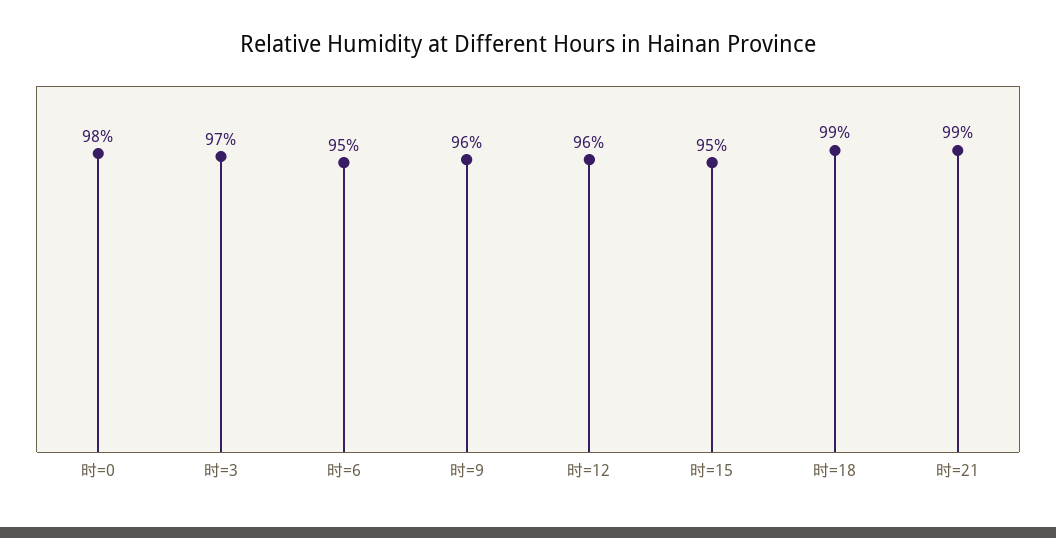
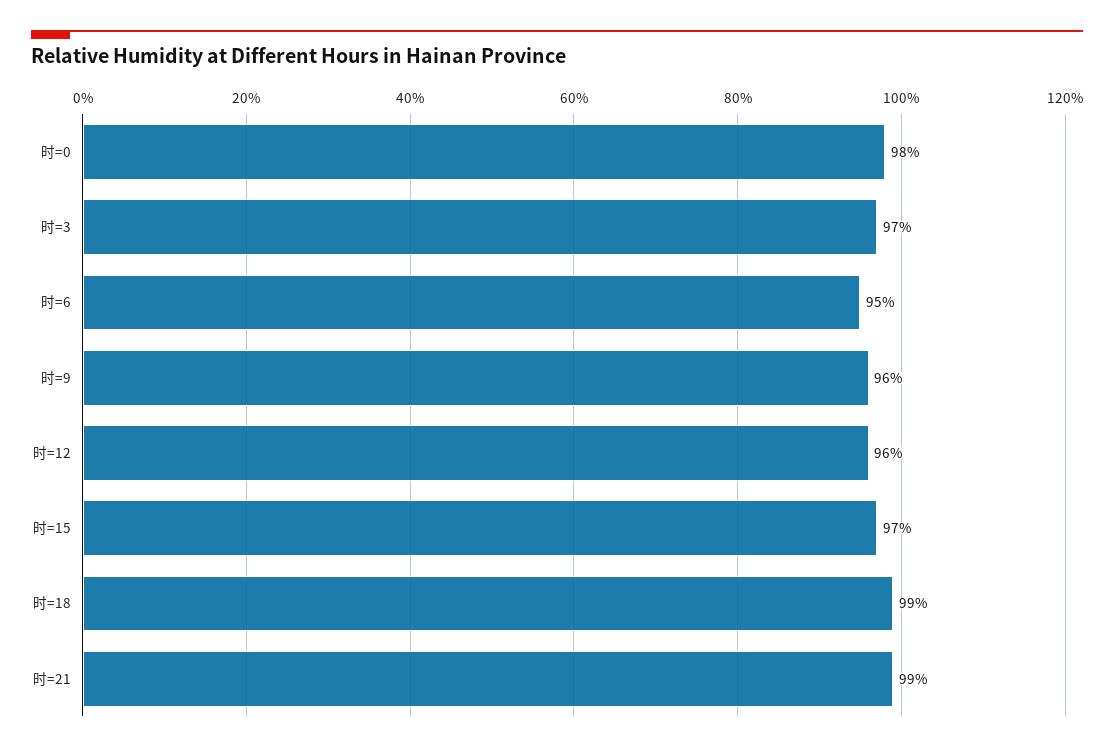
  {
    "时=0": 98,
    "时=3": 97,
    "时=6": 95,
    "时=9": 96,
    "时=12": 96,
-   "时=15": 95,
+   "时=15": 97,
    "时=18": 99,
    "时=21": 99
  }

